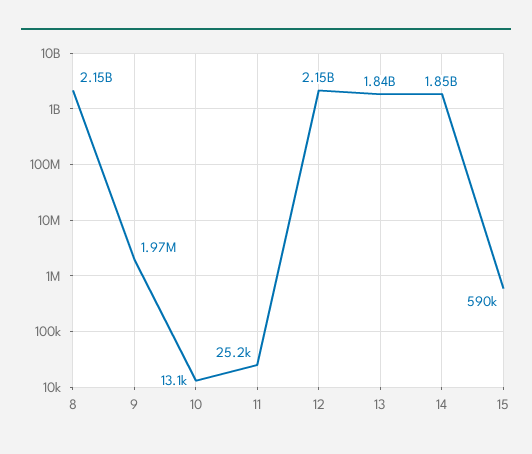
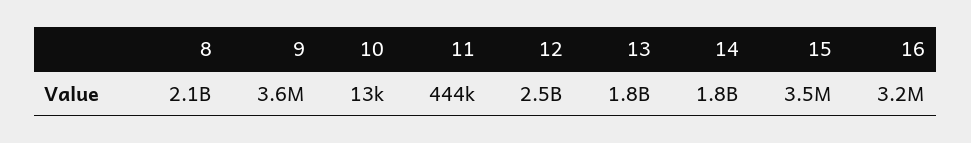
  {
    "8": 2150000000,
-   "9": 1970000,
+   "9": 3600000,
    "10": 13100,
-   "11": 25200,
+   "11": 444000,
-   "12": 2150000000,
+   "12": 2500000000,
    "13": 1840000000,
    "14": 1850000000,
-   "15": 590000
+   "15": 3500000,
+   "16": 3200000
  }

